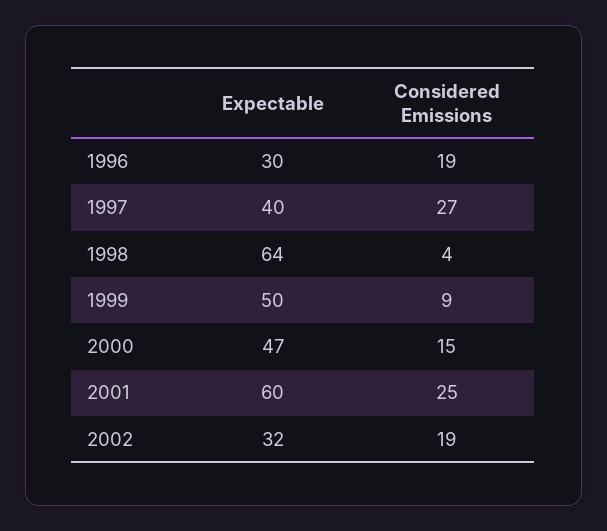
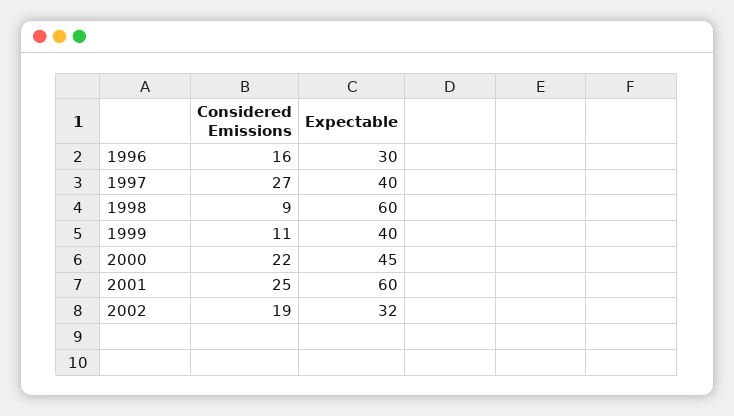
  {
    "Expectable": {
      "1996": 30,
      "1997": 40,
-     "1998": 64,
+     "1998": 60,
-     "1999": 50,
+     "1999": 40,
-     "2000": 47,
+     "2000": 45,
      "2001": 60,
      "2002": 32
    },
    "Considered Emissions": {
-     "1996": 19,
+     "1996": 16,
      "1997": 27,
-     "1998": 4,
+     "1998": 9,
-     "1999": 9,
+     "1999": 11,
-     "2000": 15,
+     "2000": 22,
      "2001": 25,
      "2002": 19
    }
  }

